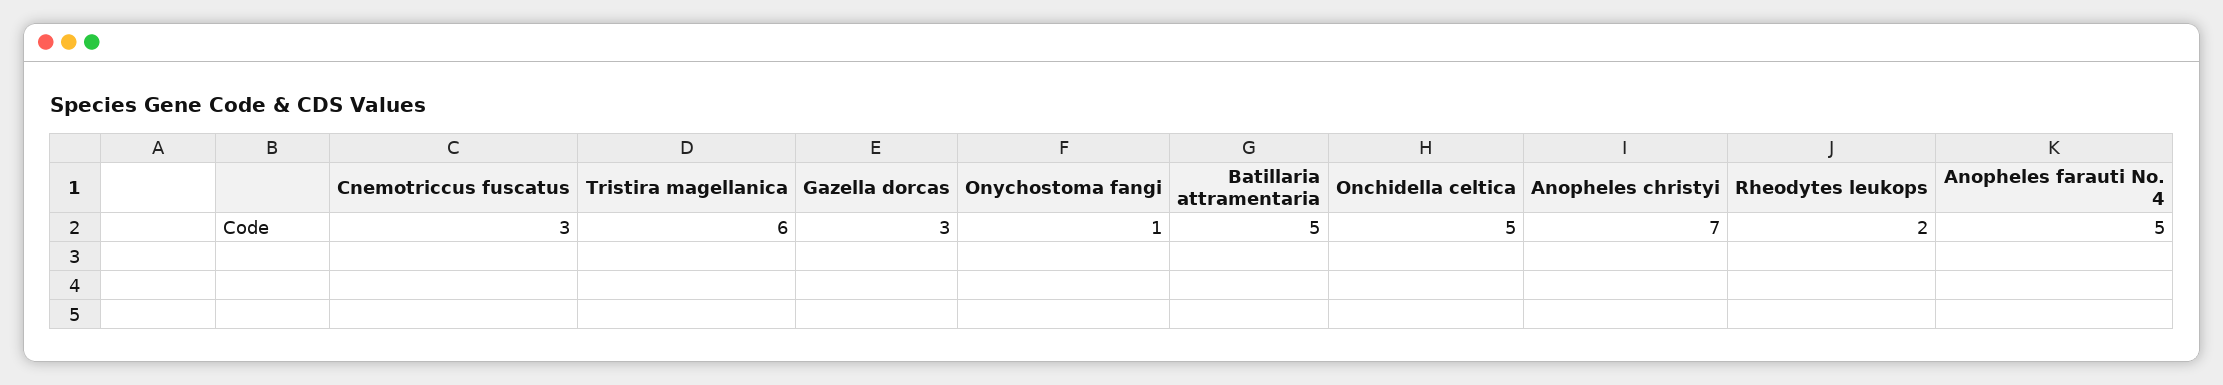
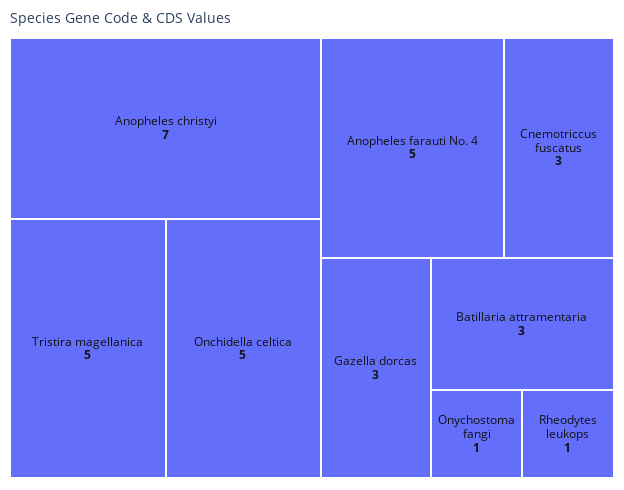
  {
    "Cnemotriccus fuscatus": 3,
-   "Tristira magellanica": 6,
+   "Tristira magellanica": 5,
    "Gazella dorcas": 3,
    "Onychostoma fangi": 1,
-   "Batillaria attramentaria": 5,
+   "Batillaria attramentaria": 3,
    "Onchidella celtica": 5,
    "Anopheles christyi": 7,
-   "Rheodytes leukops": 2,
+   "Rheodytes leukops": 1,
    "Anopheles farauti No. 4": 5
  }

